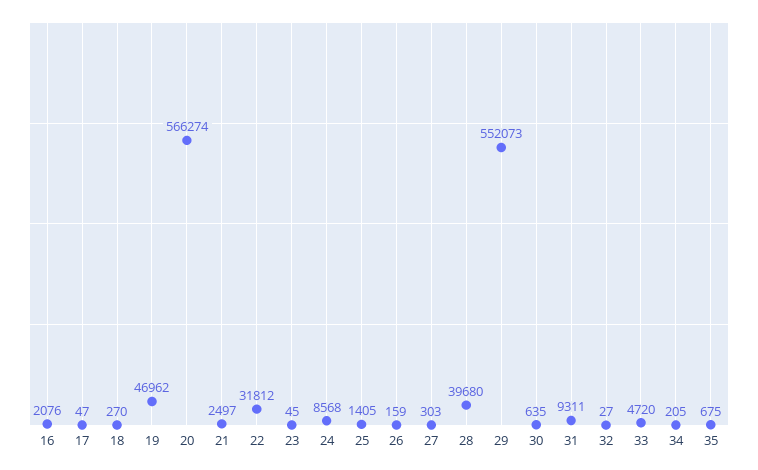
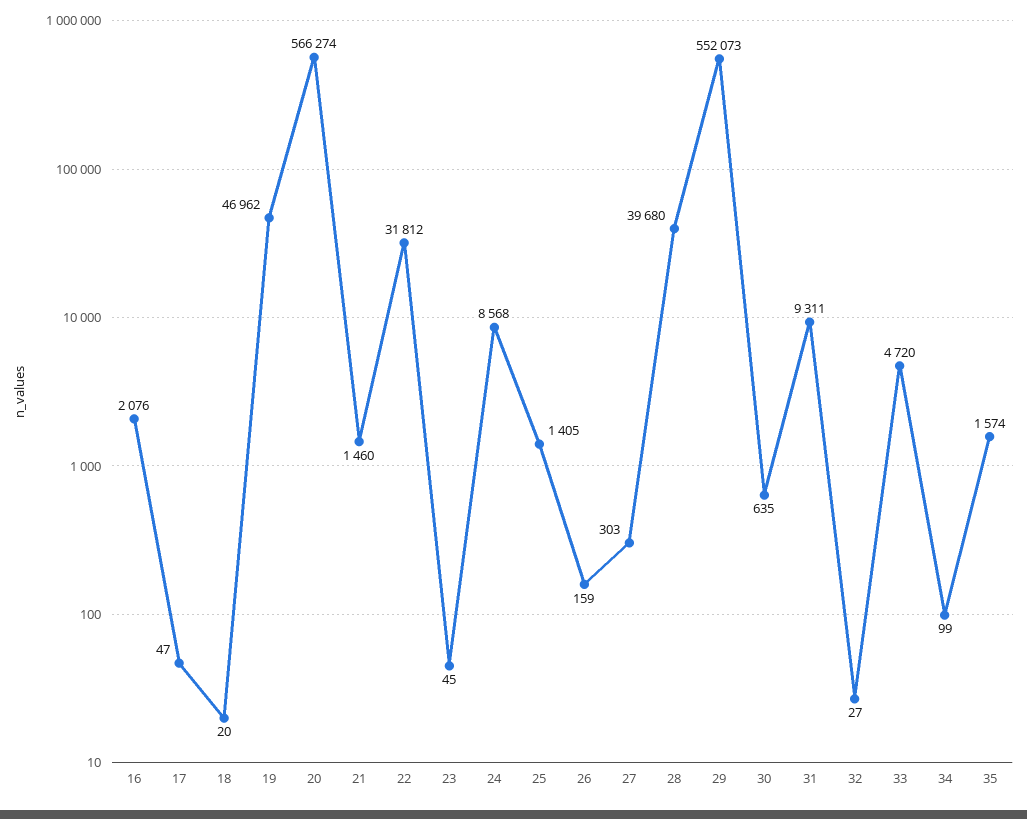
  {
    "16": 2076,
    "17": 47,
-   "18": 270,
+   "18": 20,
    "19": 46962,
    "20": 566274,
-   "21": 2497,
+   "21": 1460,
    "22": 31812,
    "23": 45,
    "24": 8568,
    "25": 1405,
    "26": 159,
    "27": 303,
    "28": 39680,
    "29": 552073,
    "30": 635,
    "31": 9311,
    "32": 27,
    "33": 4720,
-   "34": 205,
+   "34": 99,
-   "35": 675
+   "35": 1574
  }

